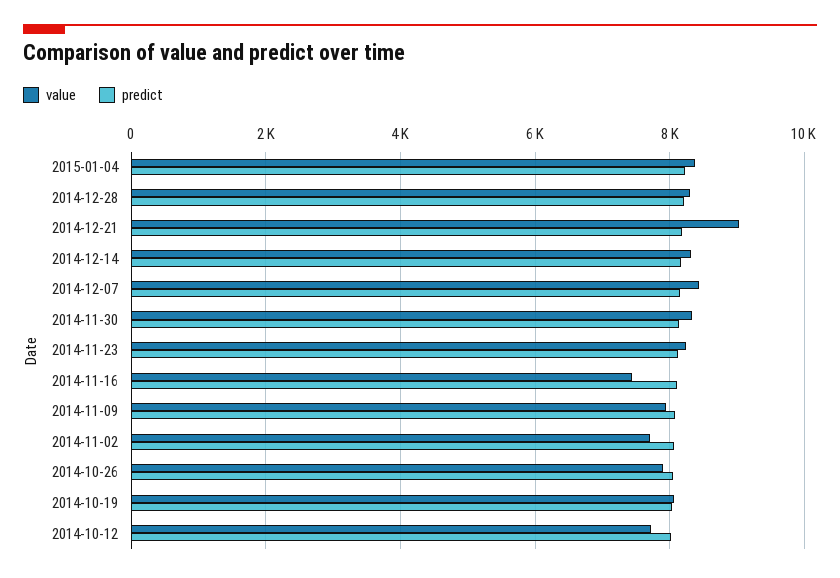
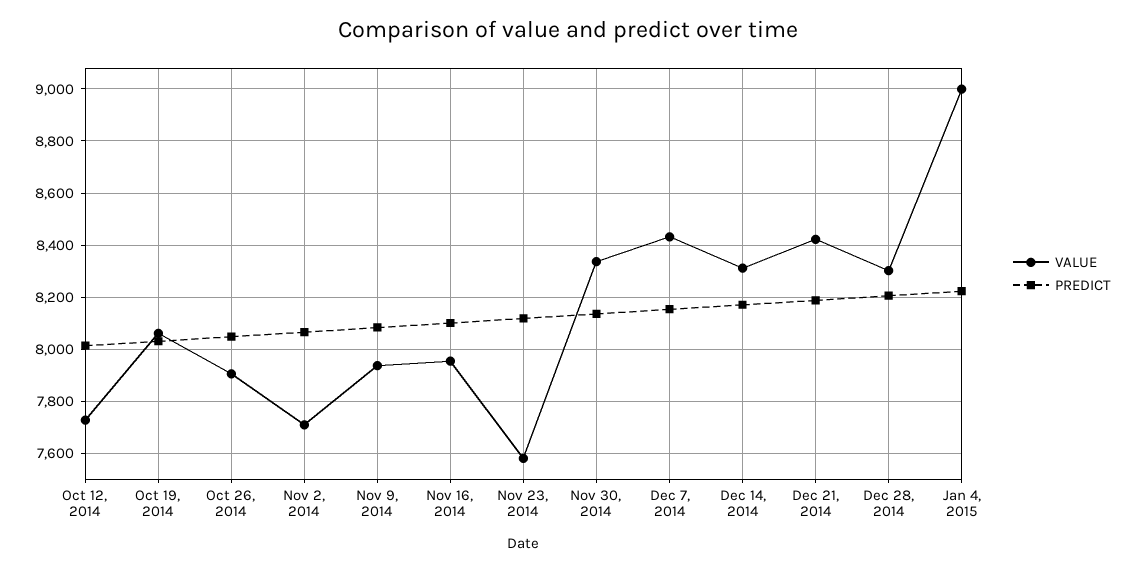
  {
    "value": {
-     "2015-01-04": 8400,
+     "2015-01-04": 9000,
      "2014-12-28": 8300,
-     "2014-12-21": 9000,
+     "2014-12-21": 8425,
      "2014-12-14": 8300,
      "2014-12-07": 8425,
      "2014-11-30": 8325,
-     "2014-11-23": 8200,
+     "2014-11-23": 7575,
-     "2014-11-16": 7400,
+     "2014-11-16": 7950,
      "2014-11-09": 7950,
      "2014-11-02": 7700,
      "2014-10-26": 7900,
      "2014-10-19": 8050,
      "2014-10-12": 7725
    },
    "predict": {
      "2015-01-04": 8225,
      "2014-12-28": 8200,
      "2014-12-21": 8200,
      "2014-12-14": 8175,
      "2014-12-07": 8150,
      "2014-11-30": 8125,
      "2014-11-23": 8125,
      "2014-11-16": 8100,
      "2014-11-09": 8075,
      "2014-11-02": 8075,
      "2014-10-26": 8050,
      "2014-10-19": 8025,
      "2014-10-12": 8025
    }
  }

